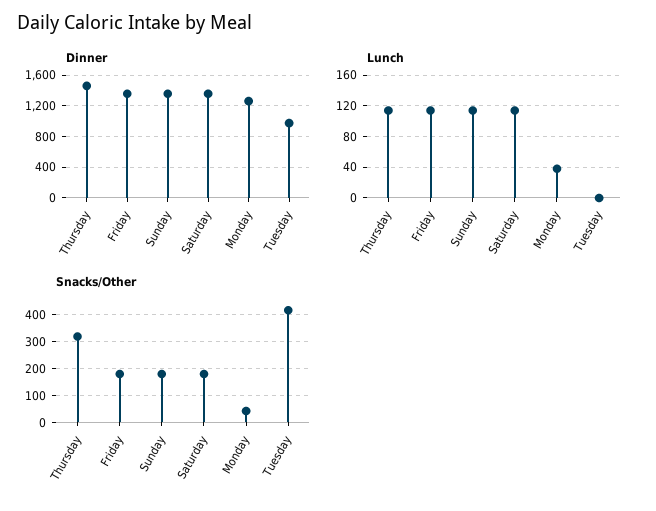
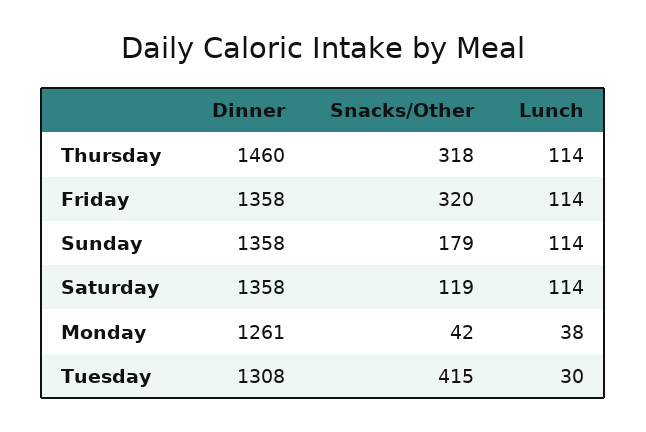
  {
    "Dinner": {
      "Thursday": 1460,
      "Friday": 1358,
      "Sunday": 1358,
      "Saturday": 1358,
      "Monday": 1261,
-     "Tuesday": 1000
+     "Tuesday": 1308
    },
    "Lunch": {
      "Thursday": 114,
      "Friday": 114,
      "Sunday": 114,
      "Saturday": 114,
      "Monday": 38,
-     "Tuesday": 0
+     "Tuesday": 30
    },
    "Snacks/Other": {
      "Thursday": 318,
-     "Friday": 175,
+     "Friday": 320,
      "Sunday": 179,
-     "Saturday": 175,
+     "Saturday": 119,
      "Monday": 42,
      "Tuesday": 415
    }
  }

